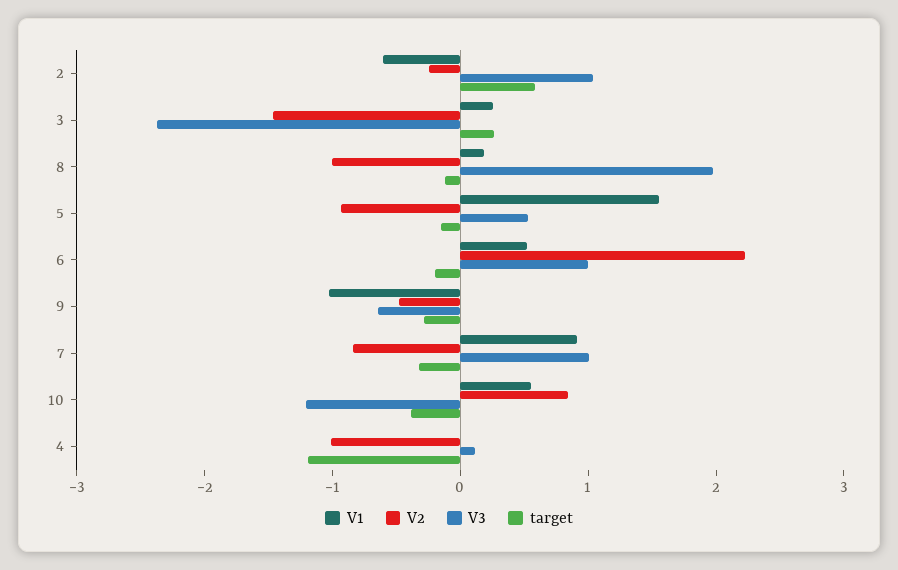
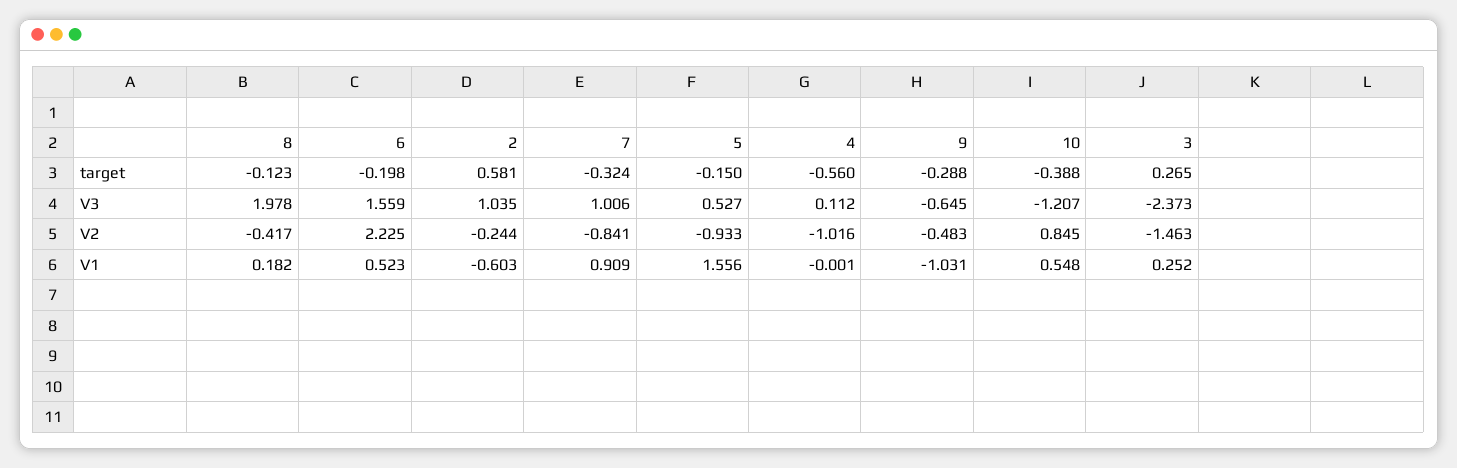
  {
    "V1": {
      "2": -0.603,
      "3": 0.252,
      "8": 0.182,
      "5": 1.556,
      "6": 0.523,
      "9": -1.031,
      "7": 0.909,
      "10": 0.548,
      "4": -0.001
    },
    "V2": {
      "2": -0.244,
      "3": -1.463,
-     "8": -1,
+     "8": -0.417,
      "5": -0.933,
      "6": 2.225,
      "9": -0.483,
      "7": -0.841,
      "10": 0.845,
      "4": -1.016
    },
    "V3": {
      "2": 1.035,
      "3": -2.373,
      "8": 1.978,
      "5": 0.527,
-     "6": 1,
+     "6": 1.559,
      "9": -0.645,
      "7": 1.006,
      "10": -1.207,
      "4": 0.112
    },
    "target": {
      "2": 0.581,
      "3": 0.265,
      "8": -0.123,
      "5": -0.15,
      "6": -0.198,
      "9": -0.288,
      "7": -0.324,
      "10": -0.388,
-     "4": -1.2
+     "4": -0.56
    }
  }

